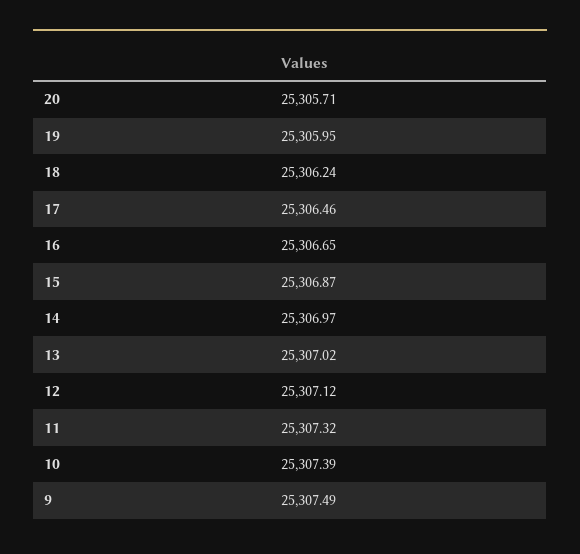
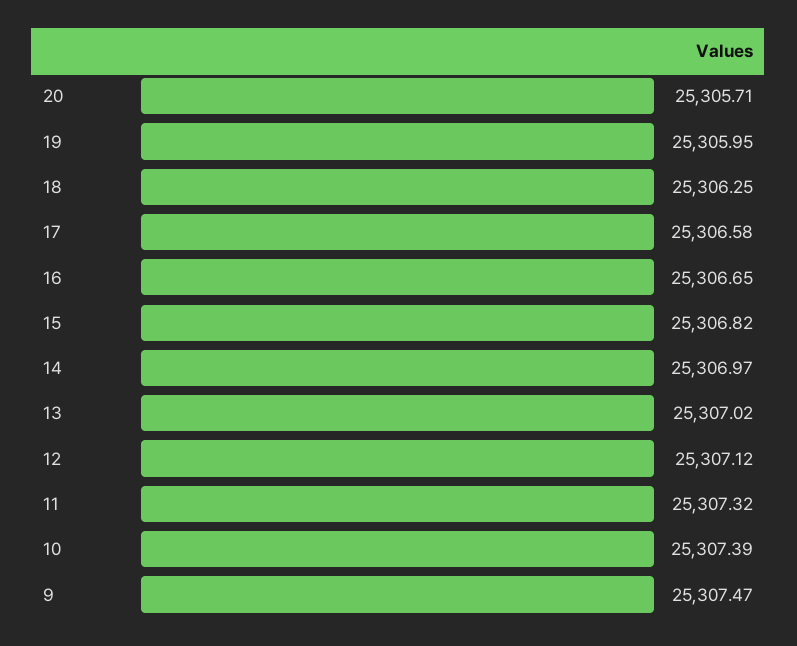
  {
    "20": 25305.71,
    "19": 25305.95,
-   "18": 25306.24,
+   "18": 25306.25,
-   "17": 25306.46,
+   "17": 25306.58,
    "16": 25306.65,
-   "15": 25306.87,
+   "15": 25306.82,
    "14": 25306.97,
    "13": 25307.02,
    "12": 25307.12,
    "11": 25307.32,
    "10": 25307.39,
-   "9": 25307.49
+   "9": 25307.47
  }

